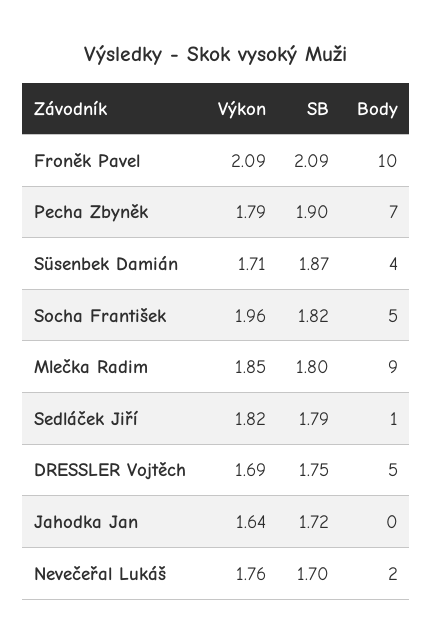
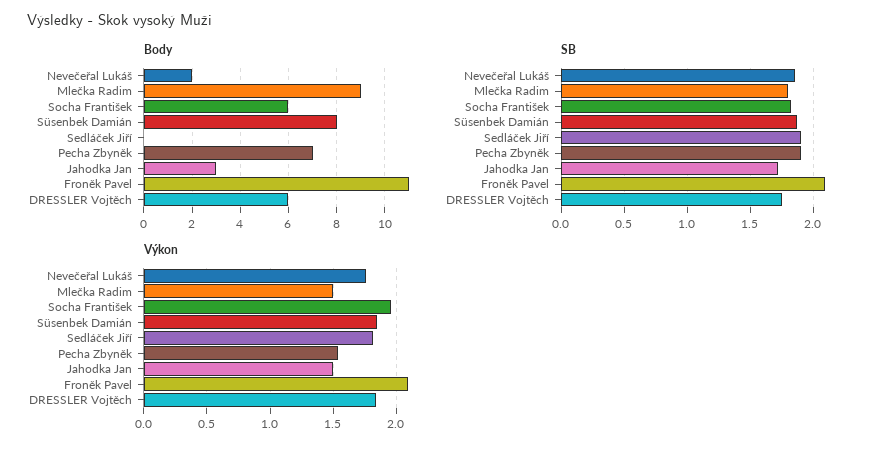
  {
    "Výkon": {
      "Froněk Pavel": 2.09,
-     "Pecha Zbyněk": 1.79,
+     "Pecha Zbyněk": 1.55,
-     "Süsenbek Damián": 1.71,
+     "Süsenbek Damián": 1.85,
      "Socha František": 1.96,
-     "Mlečka Radim": 1.85,
+     "Mlečka Radim": 1.5,
      "Sedláček Jiří": 1.82,
-     "DRESSLER Vojtěch": 1.69,
+     "DRESSLER Vojtěch": 1.85,
-     "Jahodka Jan": 1.64,
+     "Jahodka Jan": 1.5,
      "Nevečeřal Lukáš": 1.76
    },
    "SB": {
      "Froněk Pavel": 2.09,
      "Pecha Zbyněk": 1.9,
      "Süsenbek Damián": 1.87,
      "Socha František": 1.82,
      "Mlečka Radim": 1.8,
-     "Sedláček Jiří": 1.79,
+     "Sedláček Jiří": 1.9,
      "DRESSLER Vojtěch": 1.75,
      "Jahodka Jan": 1.72,
-     "Nevečeřal Lukáš": 1.7
+     "Nevečeřal Lukáš": 1.85
    },
    "Body": {
-     "Froněk Pavel": 10,
+     "Froněk Pavel": 11,
      "Pecha Zbyněk": 7,
-     "Süsenbek Damián": 4,
+     "Süsenbek Damián": 8,
-     "Socha František": 5,
+     "Socha František": 6,
      "Mlečka Radim": 9,
-     "Sedláček Jiří": 1,
+     "Sedláček Jiří": 0,
-     "DRESSLER Vojtěch": 5,
+     "DRESSLER Vojtěch": 6,
-     "Jahodka Jan": 0,
+     "Jahodka Jan": 3,
      "Nevečeřal Lukáš": 2
    }
  }

